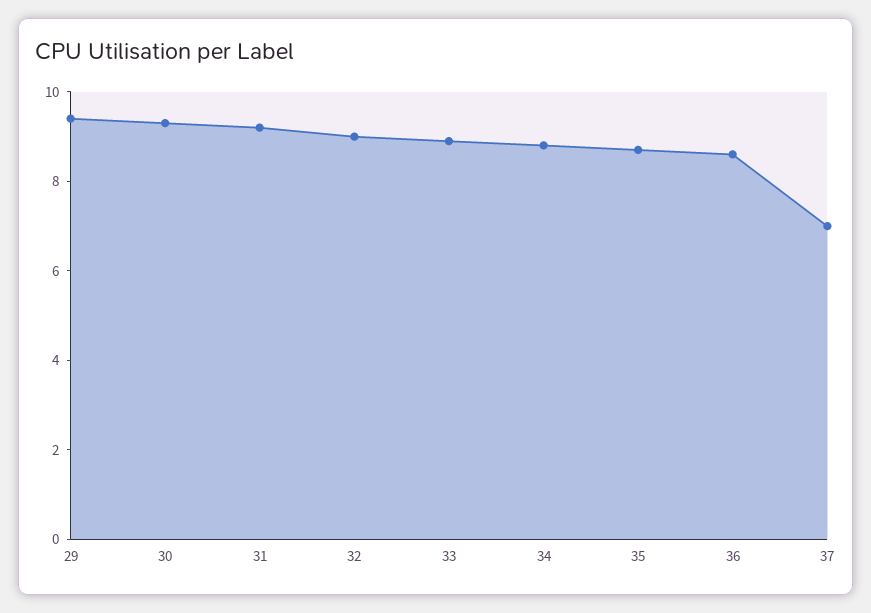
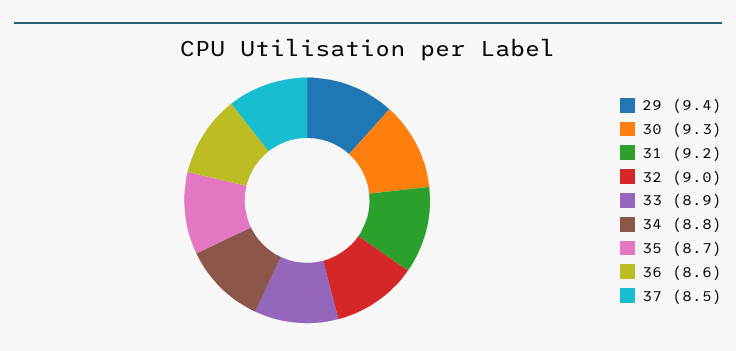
  {
    "29": 9.4,
    "30": 9.3,
    "31": 9.2,
    "32": 9,
    "33": 8.9,
    "34": 8.8,
    "35": 8.7,
    "36": 8.6,
-   "37": 7
+   "37": 8.5
  }

